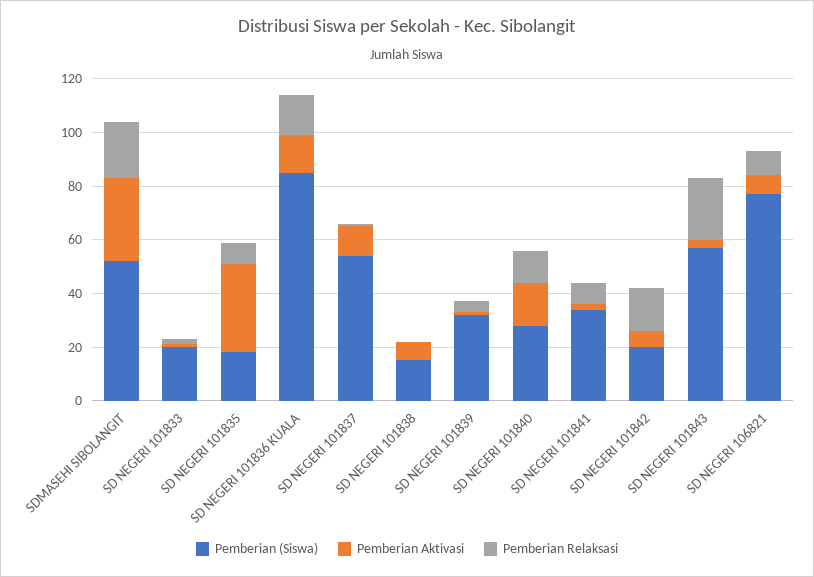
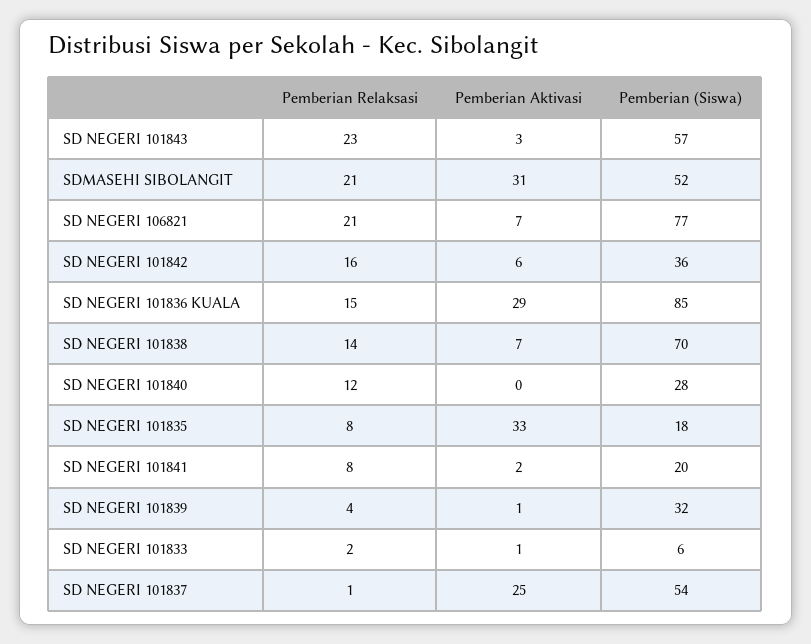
  {
    "Pemberian (Siswa)": {
      "SDMASEHI SIBOLANGIT": 52,
-     "SD NEGERI 101833": 20,
+     "SD NEGERI 101833": 6,
      "SD NEGERI 101835": 18,
      "SD NEGERI 101836 KUALA": 85,
      "SD NEGERI 101837": 54,
-     "SD NEGERI 101838": 15,
+     "SD NEGERI 101838": 70,
      "SD NEGERI 101839": 32,
      "SD NEGERI 101840": 28,
-     "SD NEGERI 101841": 35,
+     "SD NEGERI 101841": 20,
-     "SD NEGERI 101842": 20,
+     "SD NEGERI 101842": 36,
      "SD NEGERI 101843": 57,
      "SD NEGERI 106821": 77
    },
    "Pemberian Aktivasi": {
      "SDMASEHI SIBOLANGIT": 31,
      "SD NEGERI 101833": 1,
      "SD NEGERI 101835": 33,
-     "SD NEGERI 101836 KUALA": 15,
+     "SD NEGERI 101836 KUALA": 29,
-     "SD NEGERI 101837": 10,
+     "SD NEGERI 101837": 25,
      "SD NEGERI 101838": 7,
      "SD NEGERI 101839": 1,
-     "SD NEGERI 101840": 15,
+     "SD NEGERI 101840": 0,
      "SD NEGERI 101841": 2,
      "SD NEGERI 101842": 6,
      "SD NEGERI 101843": 3,
      "SD NEGERI 106821": 7
    },
    "Pemberian Relaksasi": {
      "SDMASEHI SIBOLANGIT": 21,
      "SD NEGERI 101833": 2,
      "SD NEGERI 101835": 8,
      "SD NEGERI 101836 KUALA": 15,
      "SD NEGERI 101837": 1,
-     "SD NEGERI 101838": 0,
+     "SD NEGERI 101838": 14,
      "SD NEGERI 101839": 4,
      "SD NEGERI 101840": 12,
      "SD NEGERI 101841": 8,
      "SD NEGERI 101842": 16,
      "SD NEGERI 101843": 23,
-     "SD NEGERI 106821": 10
+     "SD NEGERI 106821": 21
    }
  }

